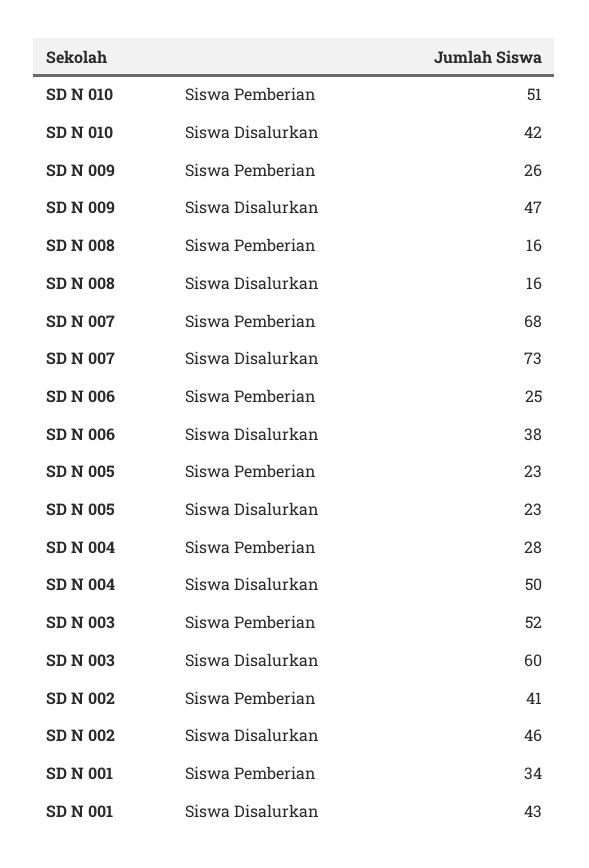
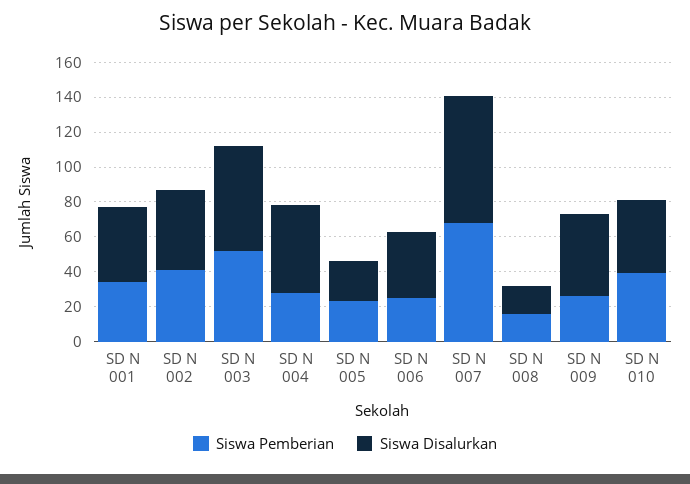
  {
    "Siswa Pemberian": {
-     "SD N 010": 51,
+     "SD N 010": 40,
      "SD N 009": 26,
      "SD N 008": 16,
      "SD N 007": 68,
      "SD N 006": 25,
      "SD N 005": 23,
      "SD N 004": 28,
      "SD N 003": 52,
      "SD N 002": 41,
      "SD N 001": 34
    },
    "Siswa Disalurkan": {
      "SD N 010": 42,
      "SD N 009": 47,
      "SD N 008": 16,
      "SD N 007": 73,
      "SD N 006": 38,
      "SD N 005": 23,
      "SD N 004": 50,
      "SD N 003": 60,
      "SD N 002": 46,
      "SD N 001": 43
    }
  }

